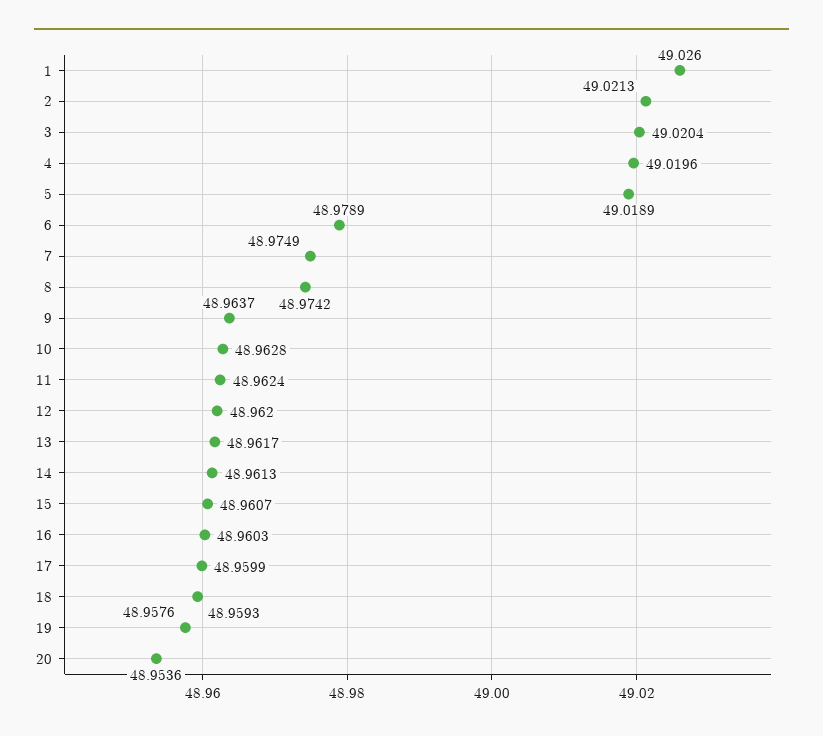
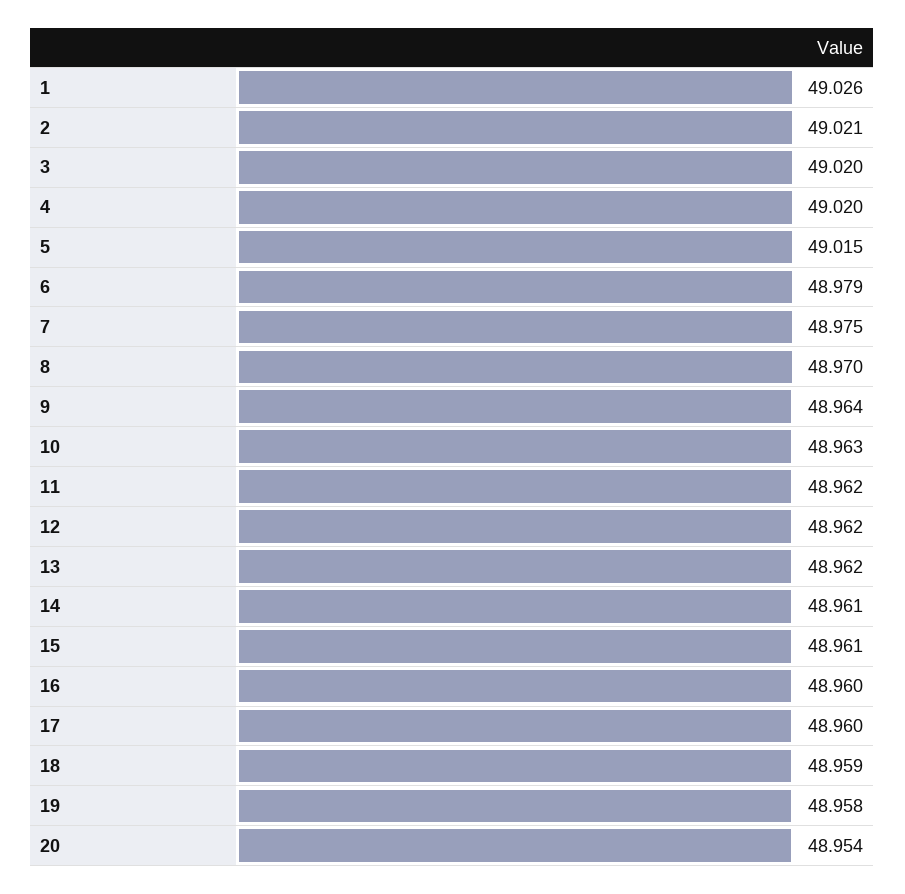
  {
    "1": 49.026,
    "2": 49.0213,
    "3": 49.0204,
    "4": 49.0196,
-   "5": 49.0189,
+   "5": 49.015,
    "6": 48.9789,
    "7": 48.9749,
-   "8": 48.9742,
+   "8": 48.97,
    "9": 48.9637,
    "10": 48.9628,
    "11": 48.9624,
    "12": 48.962,
    "13": 48.9617,
    "14": 48.9613,
    "15": 48.9607,
    "16": 48.9603,
    "17": 48.9599,
    "18": 48.9593,
    "19": 48.9576,
    "20": 48.9536
  }

